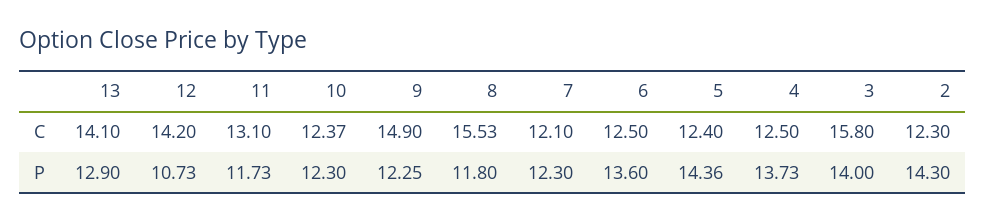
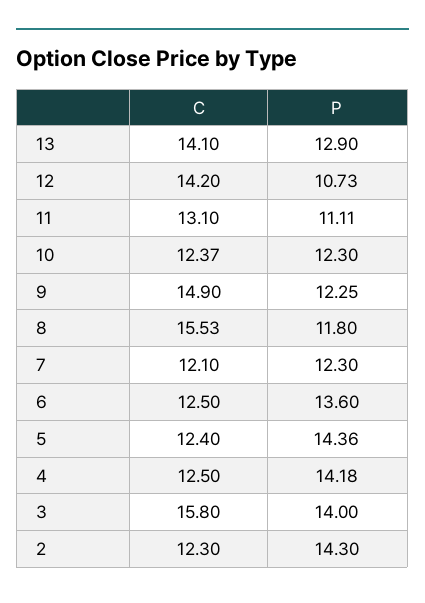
  {
    "13": {
      "C": 14.1,
      "P": 12.9
    },
    "12": {
      "C": 14.2,
      "P": 10.73
    },
    "11": {
      "C": 13.1,
-     "P": 11.73
+     "P": 11.11
    },
    "10": {
      "C": 12.37,
      "P": 12.3
    },
    "9": {
      "C": 14.9,
      "P": 12.25
    },
    "8": {
      "C": 15.53,
      "P": 11.8
    },
    "7": {
      "C": 12.1,
      "P": 12.3
    },
    "6": {
      "C": 12.5,
      "P": 13.6
    },
    "5": {
      "C": 12.4,
      "P": 14.36
    },
    "4": {
      "C": 12.5,
-     "P": 13.73
+     "P": 14.18
    },
    "3": {
      "C": 15.8,
      "P": 14
    },
    "2": {
      "C": 12.3,
      "P": 14.3
    }
  }

